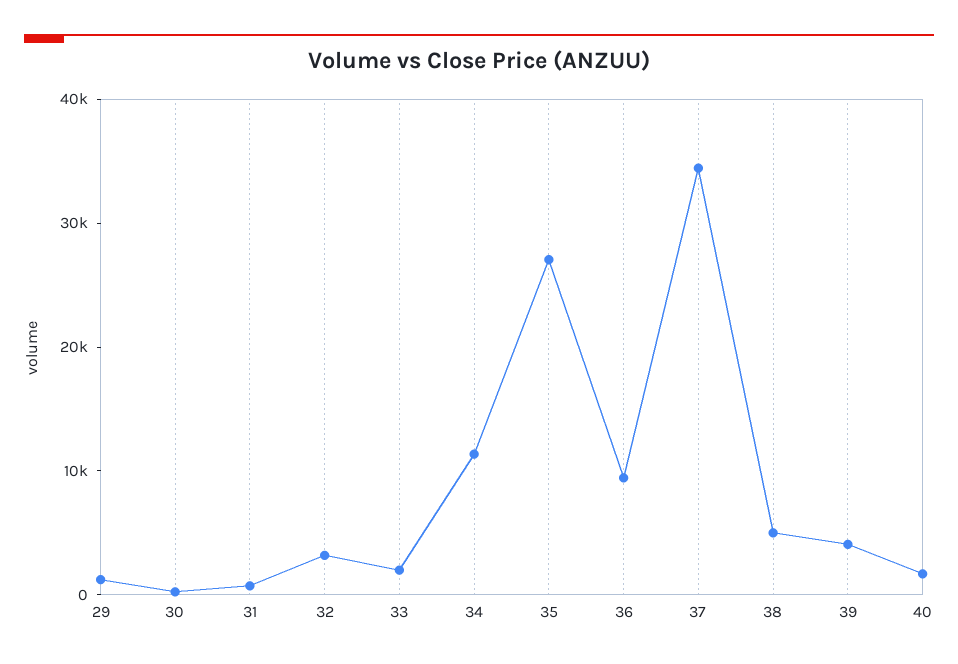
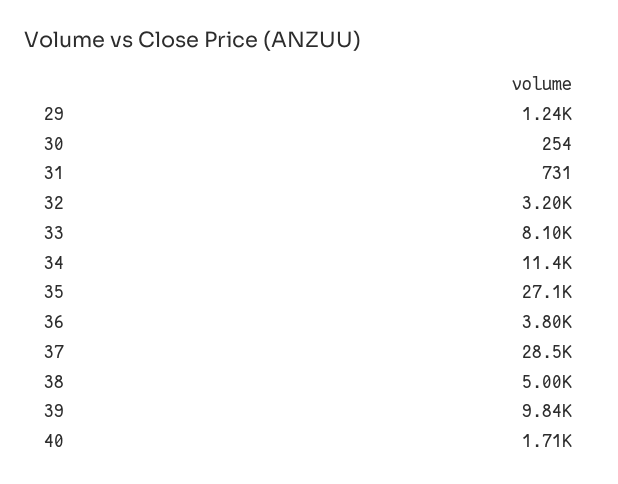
  {
    "29": 1240,
    "30": 254,
    "31": 731,
    "32": 3200,
-   "33": 2000,
+   "33": 8100,
    "34": 11400,
    "35": 27100,
-   "36": 10000,
+   "36": 3800,
-   "37": 34000,
+   "37": 28500,
    "38": 5000,
-   "39": 4000,
+   "39": 9840,
    "40": 1710
  }

